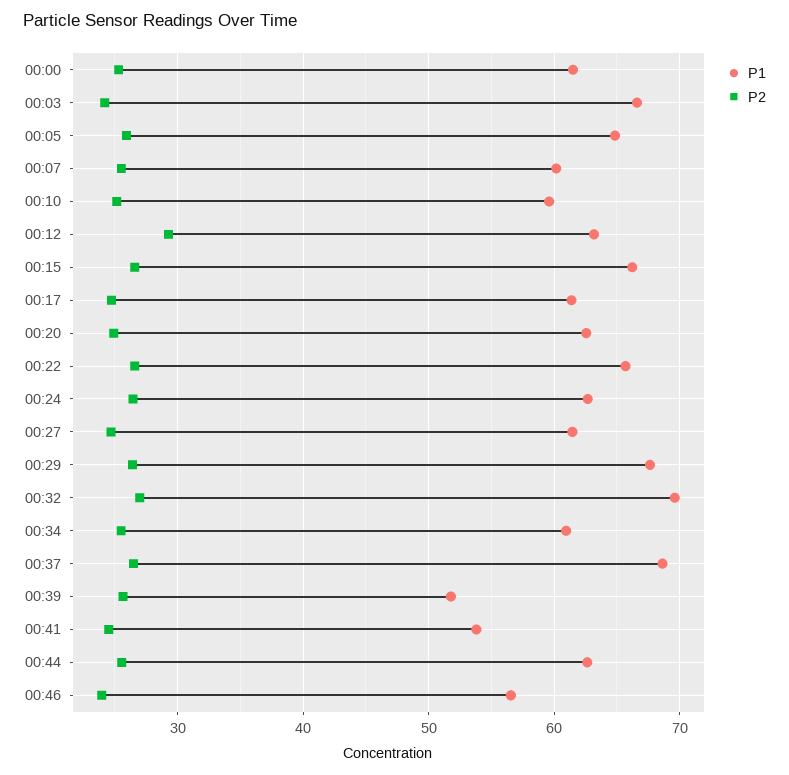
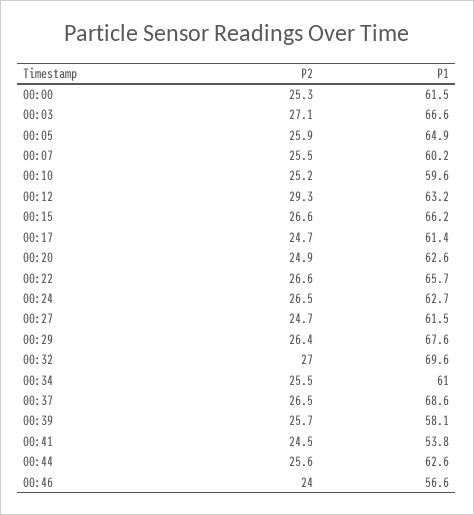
  {
    "P1": {
      "00:00": 61.5,
      "00:03": 66.6,
      "00:05": 64.9,
      "00:07": 60.2,
      "00:10": 59.6,
      "00:12": 63.2,
      "00:15": 66.2,
      "00:17": 61.4,
      "00:20": 62.6,
      "00:22": 65.7,
      "00:24": 62.7,
      "00:27": 61.5,
      "00:29": 67.6,
      "00:32": 69.6,
      "00:34": 61,
      "00:37": 68.6,
-     "00:39": 52,
+     "00:39": 58.1,
      "00:41": 53.8,
      "00:44": 62.6,
      "00:46": 56.6
    },
    "P2": {
      "00:00": 25.3,
-     "00:03": 24,
+     "00:03": 27.1,
      "00:05": 25.9,
      "00:07": 25.5,
      "00:10": 25.2,
      "00:12": 29.3,
      "00:15": 26.6,
      "00:17": 24.7,
      "00:20": 24.9,
      "00:22": 26.6,
      "00:24": 26.5,
      "00:27": 24.7,
      "00:29": 26.4,
      "00:32": 27,
      "00:34": 25.5,
      "00:37": 26.5,
      "00:39": 25.7,
      "00:41": 24.5,
      "00:44": 25.6,
      "00:46": 24
    }
  }

